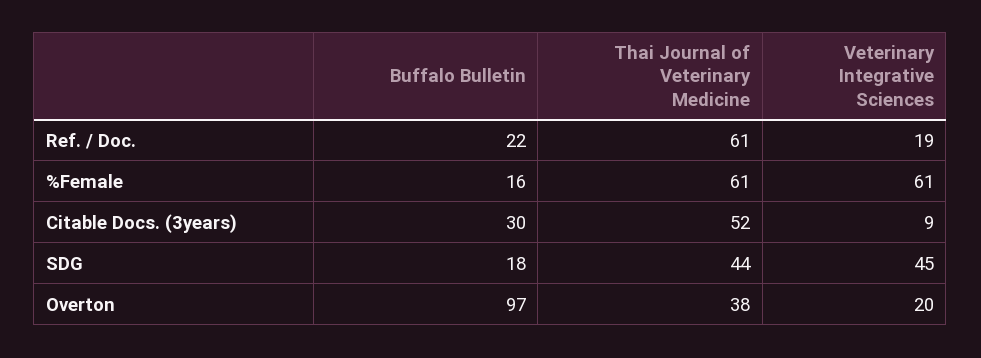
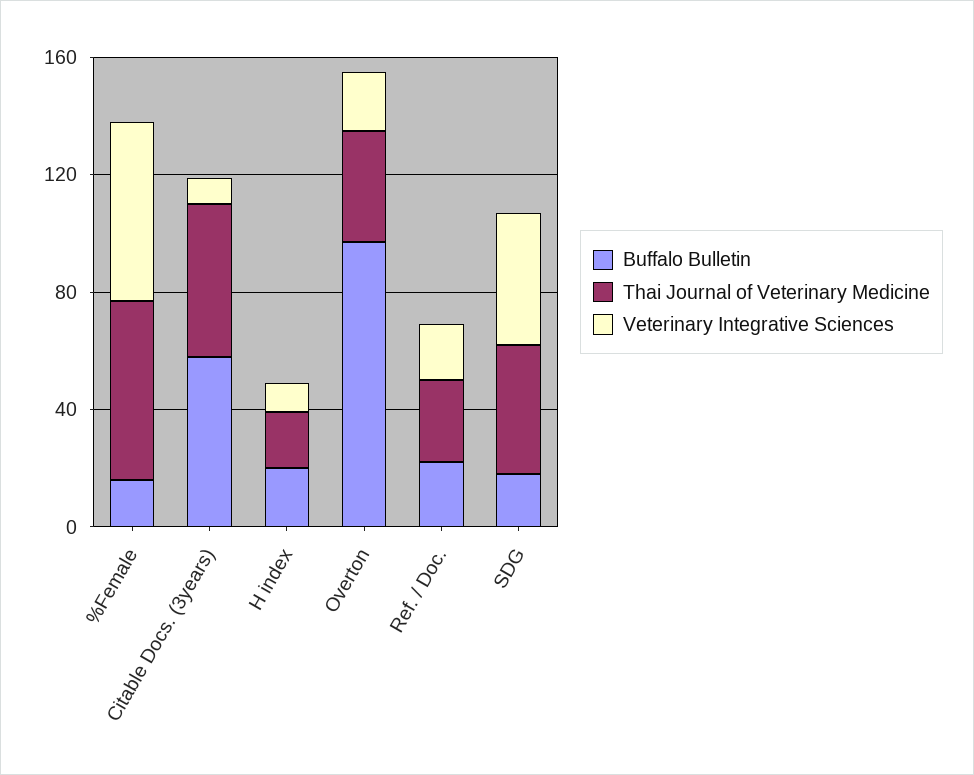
  {
    "Buffalo Bulletin": {
      "Ref. / Doc.": 22,
      "%Female": 16,
-     "Citable Docs. (3years)": 30,
+     "Citable Docs. (3years)": 60,
      "SDG": 18,
-     "Overton": 97
+     "Overton": 97,
+     "H index": 20
    },
    "Thai Journal of Veterinary Medicine": {
-     "Ref. / Doc.": 61,
+     "Ref. / Doc.": 30,
      "%Female": 61,
      "Citable Docs. (3years)": 52,
      "SDG": 44,
-     "Overton": 38
+     "Overton": 38,
+     "H index": 20
    },
    "Veterinary Integrative Sciences": {
      "Ref. / Doc.": 19,
      "%Female": 61,
      "Citable Docs. (3years)": 9,
      "SDG": 45,
-     "Overton": 20
+     "Overton": 20,
+     "H index": 10
    }
  }

